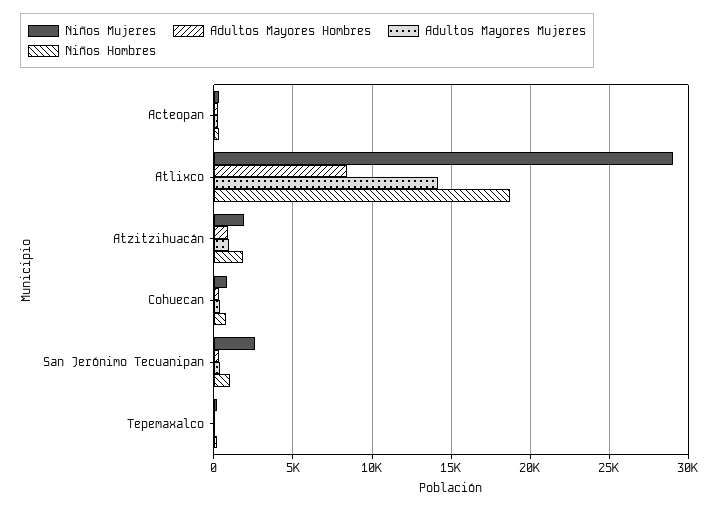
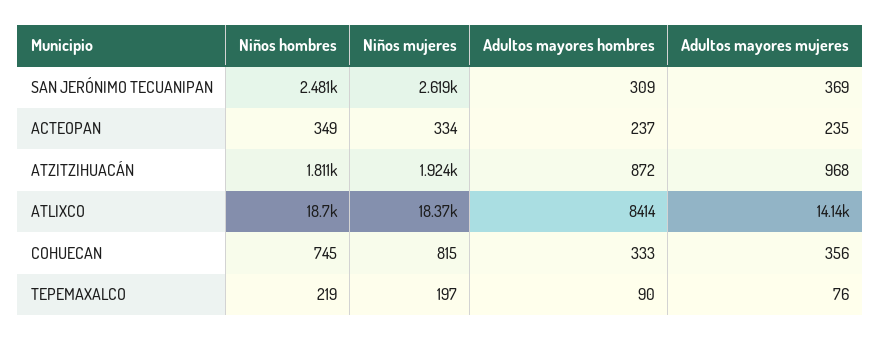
  {
    "Niños Mujeres": {
      "Acteopan": 334,
-     "Atlixco": 29000,
+     "Atlixco": 18370,
      "Atzitzihuacán": 1924,
      "Cohuecan": 815,
      "San Jerónimo Tecuanipan": 2619,
      "Tepemaxalco": 197
    },
    "Adultos Mayores Hombres": {
      "Acteopan": 237,
      "Atlixco": 8414,
      "Atzitzihuacán": 872,
      "Cohuecan": 333,
      "San Jerónimo Tecuanipan": 309,
      "Tepemaxalco": 90
    },
    "Adultos Mayores Mujeres": {
      "Acteopan": 235,
      "Atlixco": 14140,
      "Atzitzihuacán": 968,
      "Cohuecan": 356,
      "San Jerónimo Tecuanipan": 369,
      "Tepemaxalco": 76
    },
    "Niños Hombres": {
      "Acteopan": 349,
      "Atlixco": 18700,
      "Atzitzihuacán": 1811,
      "Cohuecan": 745,
-     "San Jerónimo Tecuanipan": 1000,
+     "San Jerónimo Tecuanipan": 2481,
      "Tepemaxalco": 219
    }
  }

